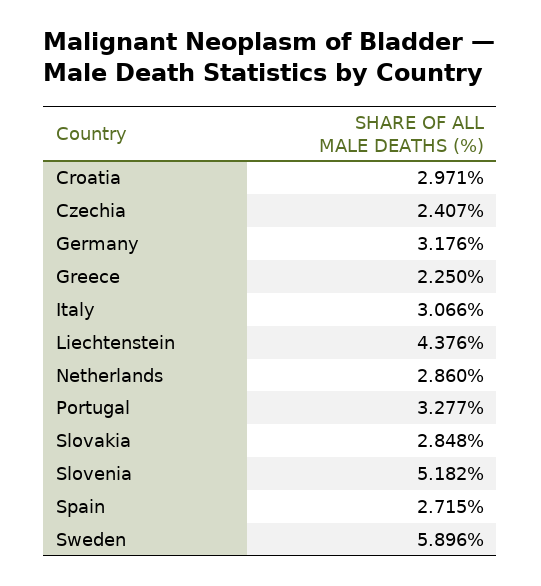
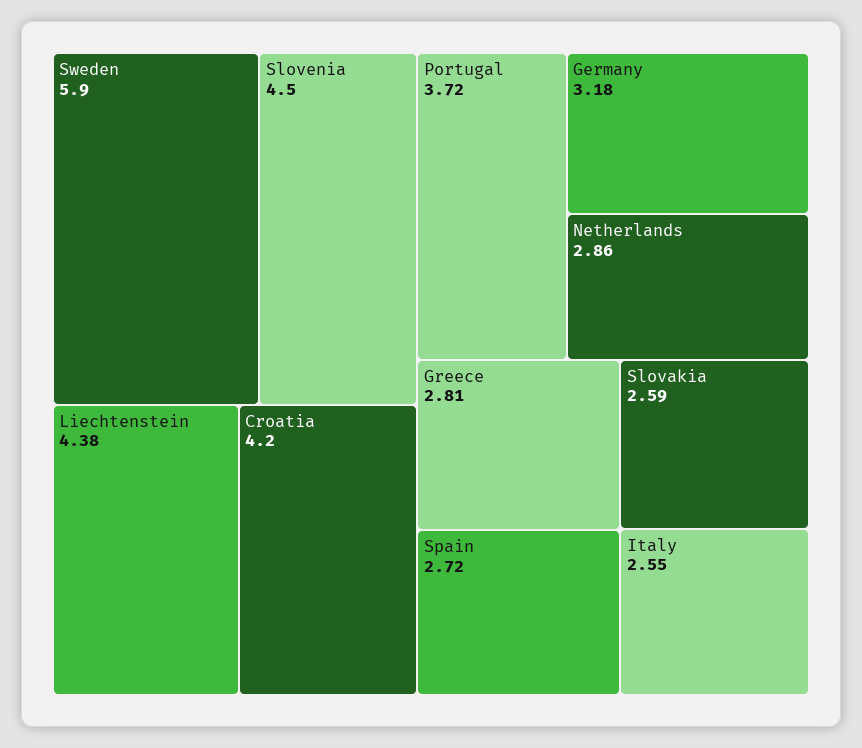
  {
-   "Croatia": 2.971,
+   "Croatia": 4.2,
-   "Czechia": 2.407,
    "Germany": 3.176,
-   "Greece": 2.25,
+   "Greece": 2.81,
-   "Italy": 3.066,
+   "Italy": 2.55,
    "Liechtenstein": 4.376,
    "Netherlands": 2.86,
-   "Portugal": 3.277,
+   "Portugal": 3.72,
-   "Slovakia": 2.848,
+   "Slovakia": 2.59,
-   "Slovenia": 5.182,
+   "Slovenia": 4.5,
    "Spain": 2.715,
    "Sweden": 5.896
  }

